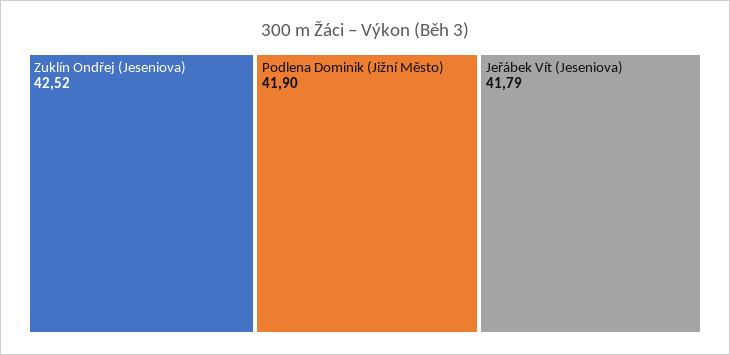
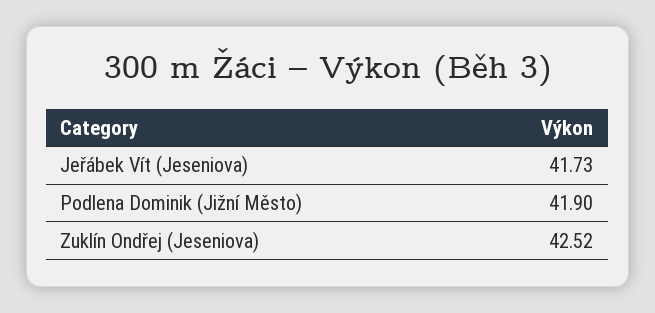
  {
    "Zuklín Ondřej (Jeseniova)": 42.52,
    "Podlena Dominik (Jižní Město)": 41.9,
-   "Jeřábek Vít (Jeseniova)": 41.79
+   "Jeřábek Vít (Jeseniova)": 41.73
  }

